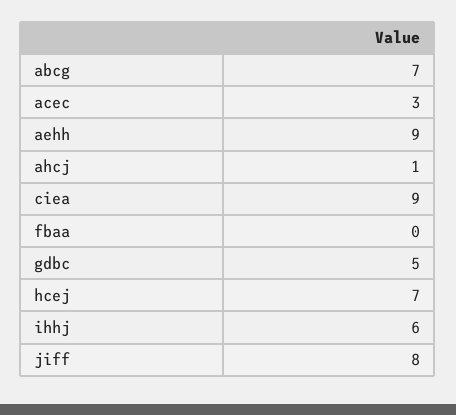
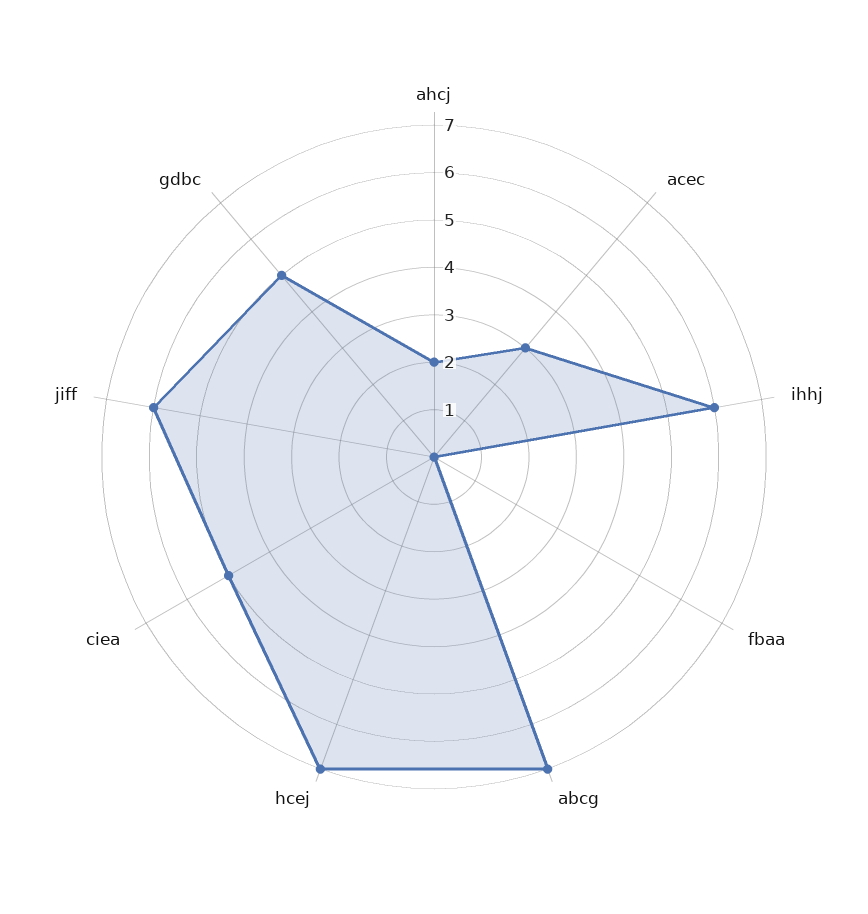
  {
    "abcg": 7,
    "acec": 3,
-   "aehh": 9,
-   "ahcj": 1,
+   "ahcj": 2,
-   "ciea": 9,
+   "ciea": 5,
    "fbaa": 0,
    "gdbc": 5,
    "hcej": 7,
    "ihhj": 6,
-   "jiff": 8
+   "jiff": 6
  }

